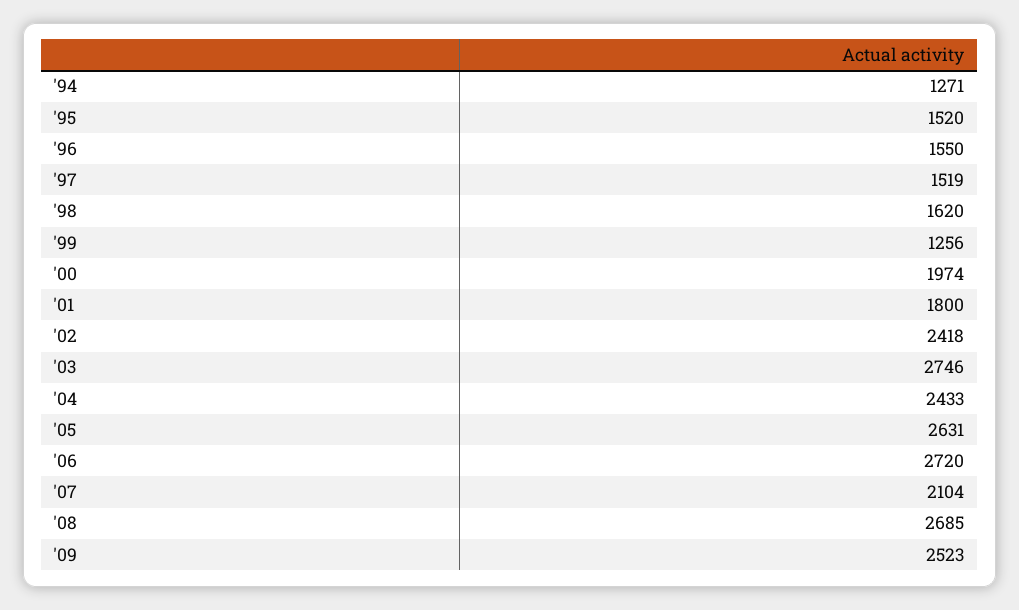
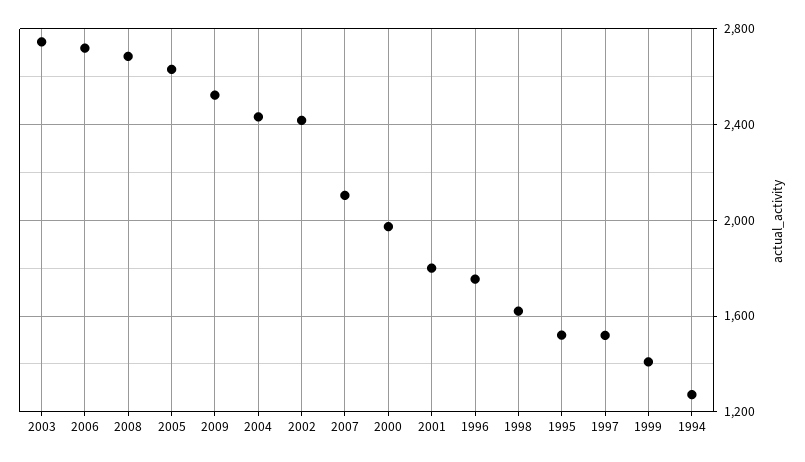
  {
    "'94": 1271,
    "'95": 1520,
-   "'96": 1550,
+   "'96": 1750,
    "'97": 1519,
    "'98": 1620,
-   "'99": 1256,
+   "'99": 1400,
    "'00": 1974,
    "'01": 1800,
    "'02": 2418,
    "'03": 2746,
    "'04": 2433,
    "'05": 2631,
    "'06": 2720,
    "'07": 2104,
    "'08": 2685,
    "'09": 2523
  }

